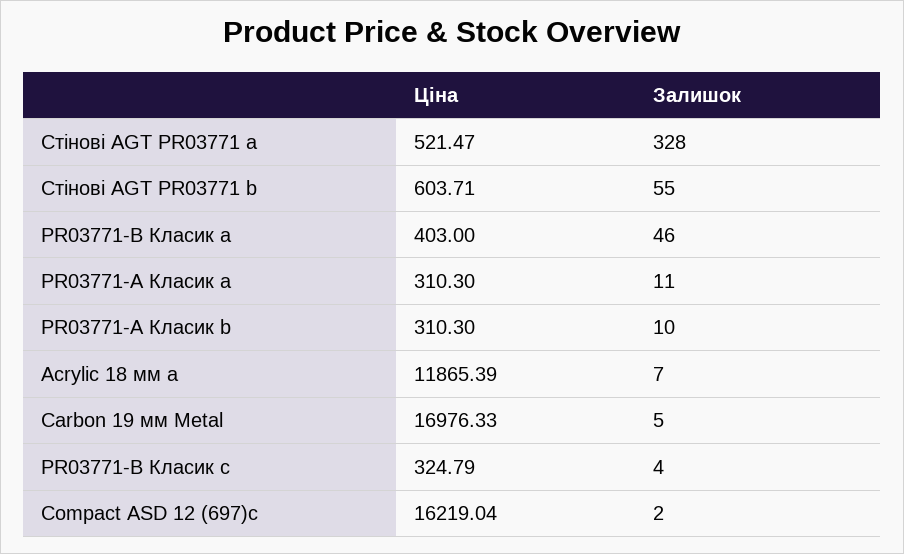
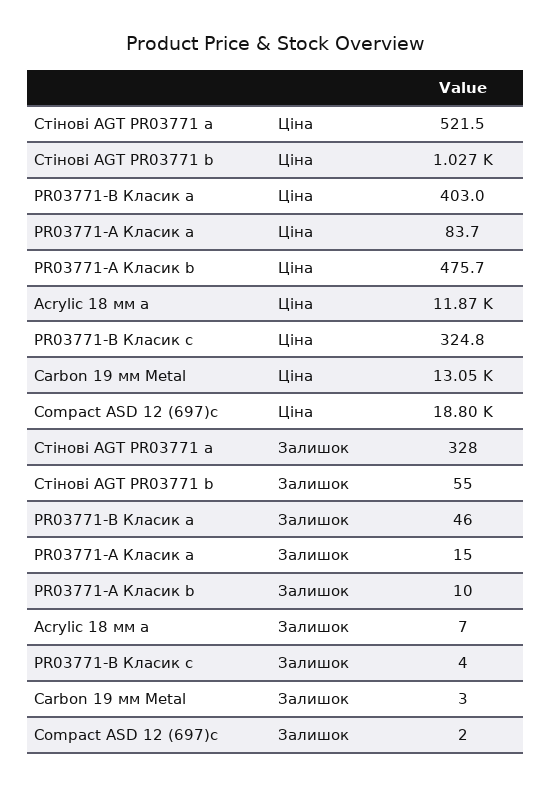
  {
    "Ціна": {
      "Стінові AGT PR03771 a": 521.47,
-     "Стінові AGT PR03771 b": 603.71,
+     "Стінові AGT PR03771 b": 1027,
      "PR03771-B Класик a": 403,
-     "PR03771-A Класик a": 310.3,
+     "PR03771-A Класик a": 83.7,
-     "PR03771-A Класик b": 310.3,
+     "PR03771-A Класик b": 475.7,
      "Acrylic 18 мм a": 11865.39,
-     "Carbon 19 мм Metal": 16976.33,
+     "Carbon 19 мм Metal": 13050,
      "PR03771-B Класик c": 324.79,
-     "Compact ASD 12 (697)c": 16219.04
+     "Compact ASD 12 (697)c": 18800
    },
    "Залишок": {
      "Стінові AGT PR03771 a": 328,
      "Стінові AGT PR03771 b": 55,
      "PR03771-B Класик a": 46,
-     "PR03771-A Класик a": 11,
+     "PR03771-A Класик a": 15,
      "PR03771-A Класик b": 10,
      "Acrylic 18 мм a": 7,
-     "Carbon 19 мм Metal": 5,
+     "Carbon 19 мм Metal": 3,
      "PR03771-B Класик c": 4,
      "Compact ASD 12 (697)c": 2
    }
  }

